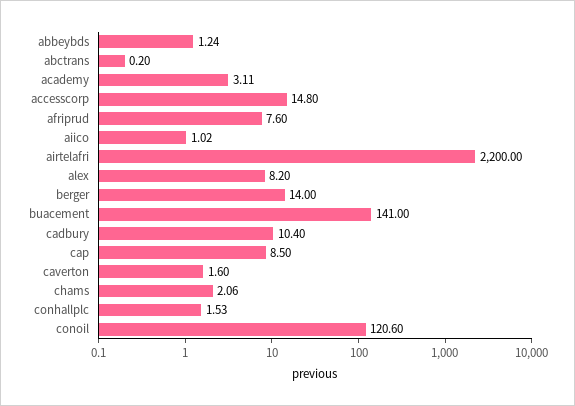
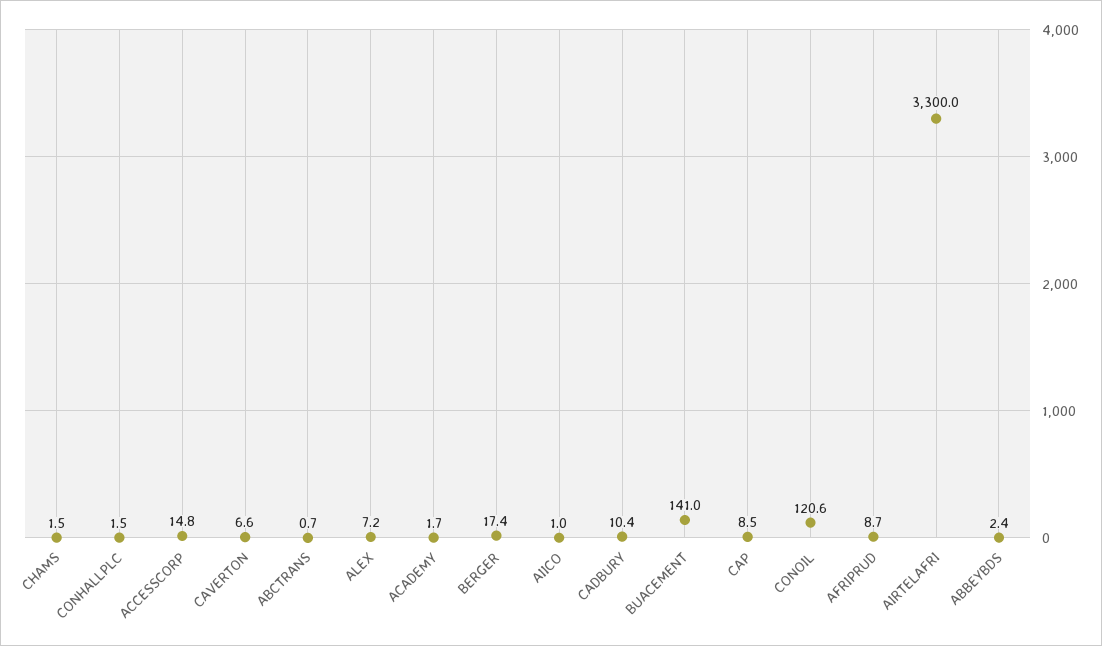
  {
-   "abbeybds": 1.24,
+   "abbeybds": 2.4,
-   "abctrans": 0.2,
+   "abctrans": 0.7,
-   "academy": 3.11,
+   "academy": 1.7,
    "accesscorp": 14.8,
-   "afriprud": 7.6,
+   "afriprud": 8.7,
    "aiico": 1.02,
-   "airtelafri": 2200,
+   "airtelafri": 3300,
-   "alex": 8.2,
+   "alex": 7.2,
-   "berger": 14,
+   "berger": 17.4,
    "buacement": 141,
    "cadbury": 10.4,
    "cap": 8.5,
-   "caverton": 1.6,
+   "caverton": 6.6,
-   "chams": 2.06,
+   "chams": 1.5,
    "conhallplc": 1.53,
    "conoil": 120.6
  }

